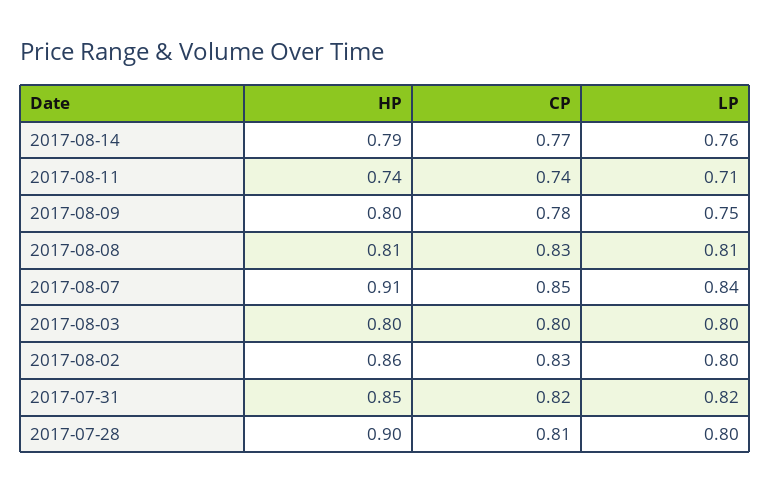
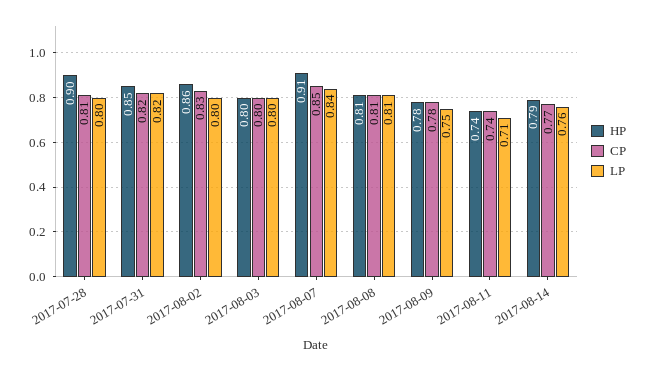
  {
    "HP": {
      "2017-08-14": 0.79,
      "2017-08-11": 0.74,
-     "2017-08-09": 0.8,
+     "2017-08-09": 0.78,
      "2017-08-08": 0.81,
      "2017-08-07": 0.91,
      "2017-08-03": 0.8,
      "2017-08-02": 0.86,
      "2017-07-31": 0.85,
      "2017-07-28": 0.9
    },
    "CP": {
      "2017-08-14": 0.77,
      "2017-08-11": 0.74,
      "2017-08-09": 0.78,
-     "2017-08-08": 0.83,
+     "2017-08-08": 0.81,
      "2017-08-07": 0.85,
      "2017-08-03": 0.8,
      "2017-08-02": 0.83,
      "2017-07-31": 0.82,
      "2017-07-28": 0.81
    },
    "LP": {
      "2017-08-14": 0.76,
      "2017-08-11": 0.71,
      "2017-08-09": 0.75,
      "2017-08-08": 0.81,
      "2017-08-07": 0.84,
      "2017-08-03": 0.8,
      "2017-08-02": 0.8,
      "2017-07-31": 0.82,
      "2017-07-28": 0.8
    }
  }

